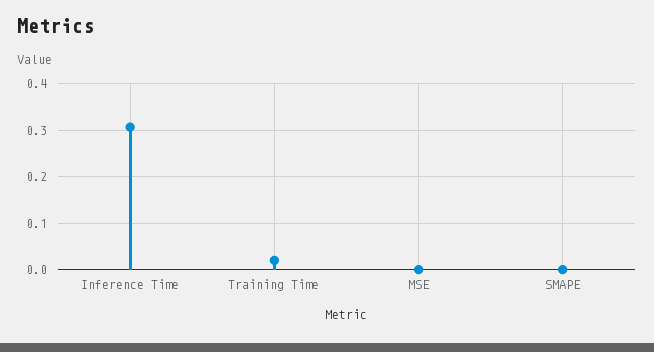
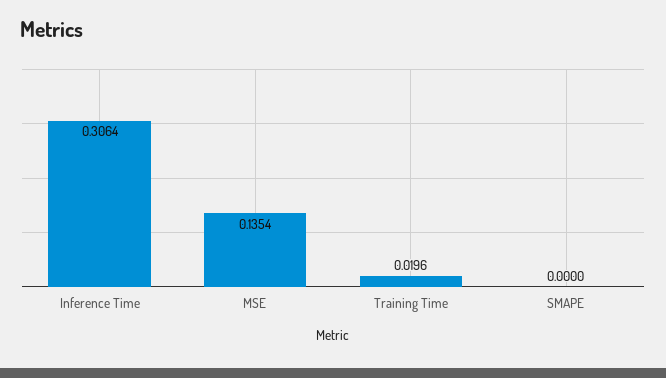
  {
    "Inference Time": 0.3064,
    "Training Time": 0.0196,
-   "MSE": 0,
+   "MSE": 0.1354,
    "SMAPE": 0
  }

